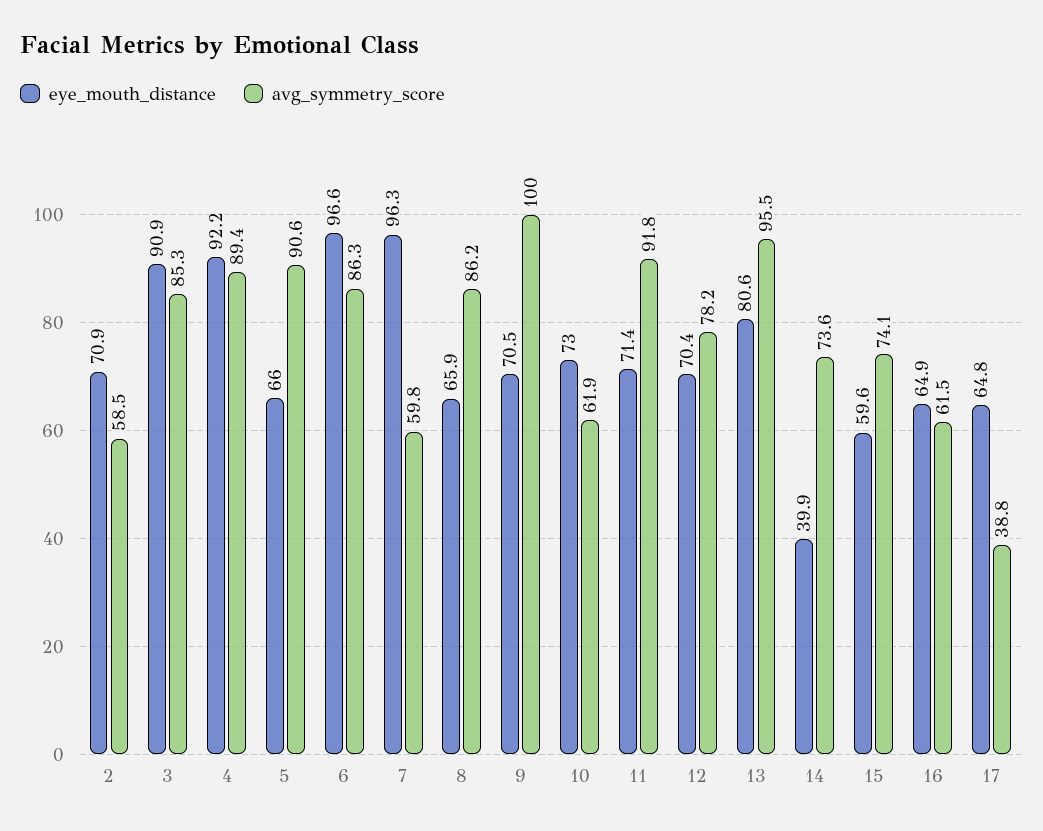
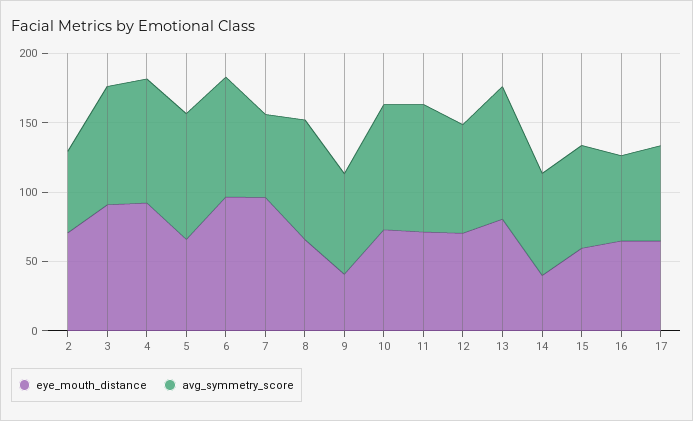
  {
    "eye_mouth_distance": {
      "2": 70.9,
      "3": 90.9,
      "4": 92.2,
      "5": 66,
      "6": 96.6,
      "7": 96.3,
      "8": 65.9,
-     "9": 70.5,
+     "9": 40,
      "10": 73,
      "11": 71.4,
      "12": 70.4,
      "13": 80.6,
      "14": 39.9,
      "15": 59.6,
      "16": 64.9,
      "17": 64.8
    },
    "avg_symmetry_score": {
      "2": 58.5,
      "3": 85.3,
      "4": 89.4,
      "5": 90.6,
      "6": 86.3,
      "7": 59.8,
      "8": 86.2,
-     "9": 100,
+     "9": 70,
-     "10": 61.9,
+     "10": 90,
      "11": 91.8,
      "12": 78.2,
      "13": 95.5,
      "14": 73.6,
      "15": 74.1,
      "16": 61.5,
-     "17": 38.8
+     "17": 70
    }
  }

